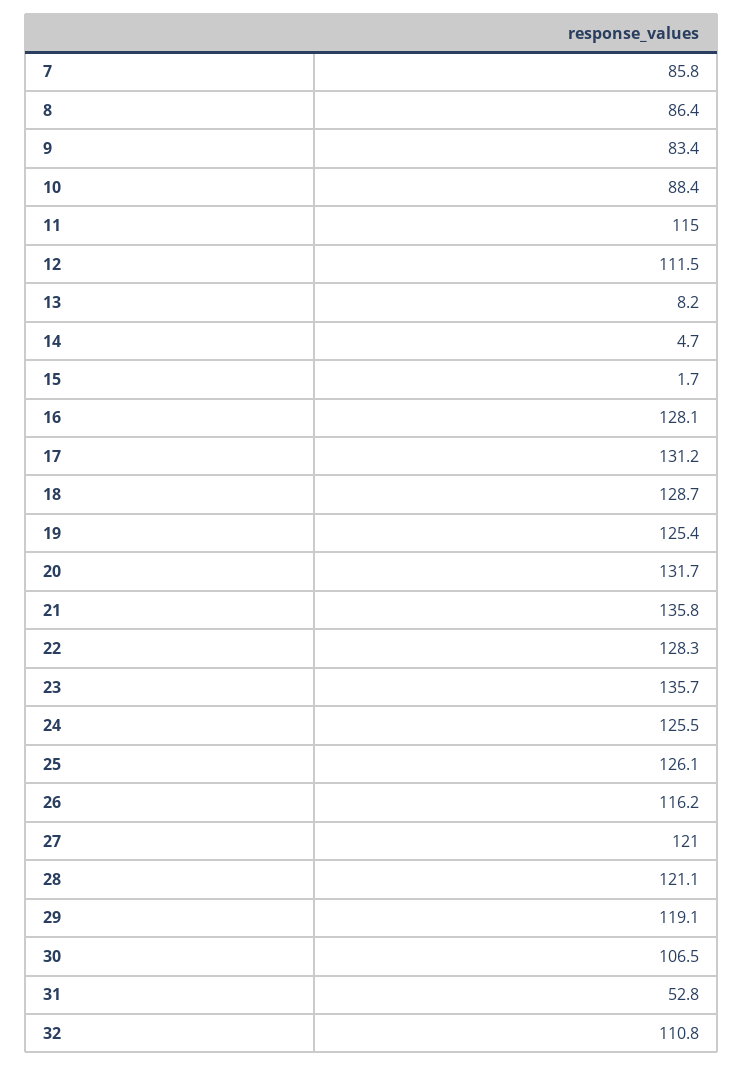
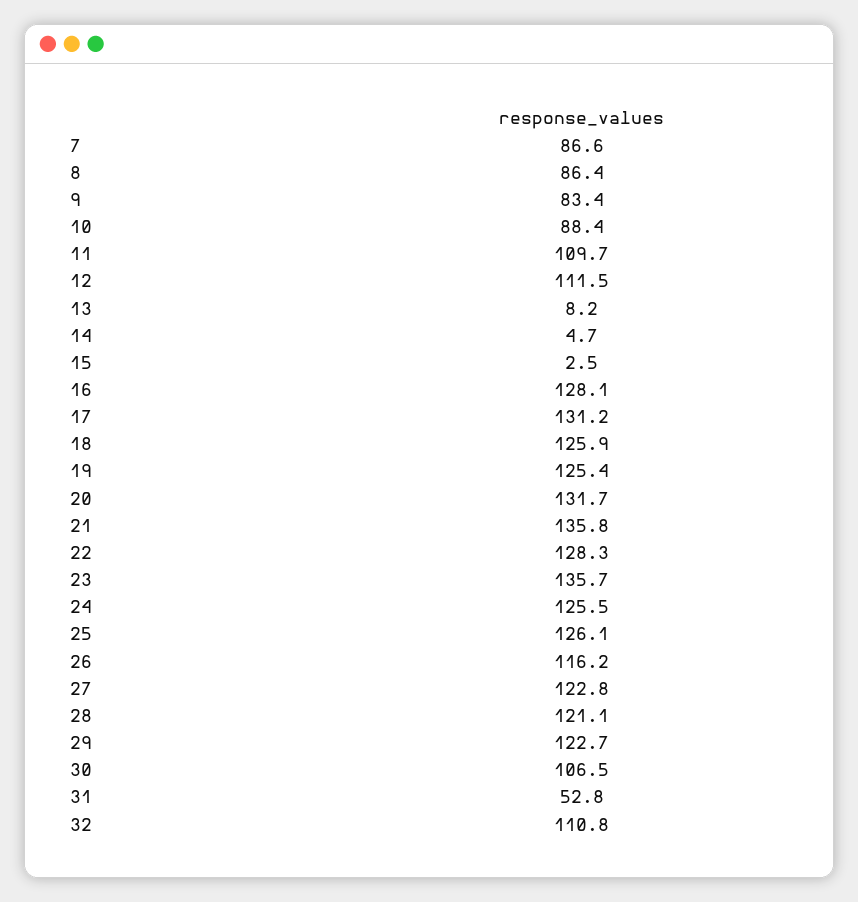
  {
-   "7": 85.8,
+   "7": 86.6,
    "8": 86.4,
    "9": 83.4,
    "10": 88.4,
-   "11": 115,
+   "11": 109.7,
    "12": 111.5,
    "13": 8.2,
    "14": 4.7,
-   "15": 1.7,
+   "15": 2.5,
    "16": 128.1,
    "17": 131.2,
-   "18": 128.7,
+   "18": 125.9,
    "19": 125.4,
    "20": 131.7,
    "21": 135.8,
    "22": 128.3,
    "23": 135.7,
    "24": 125.5,
    "25": 126.1,
    "26": 116.2,
-   "27": 121,
+   "27": 122.8,
    "28": 121.1,
-   "29": 119.1,
+   "29": 122.7,
    "30": 106.5,
    "31": 52.8,
    "32": 110.8
  }

